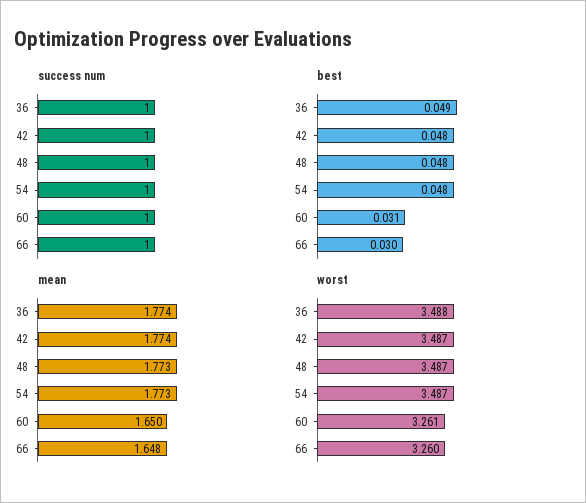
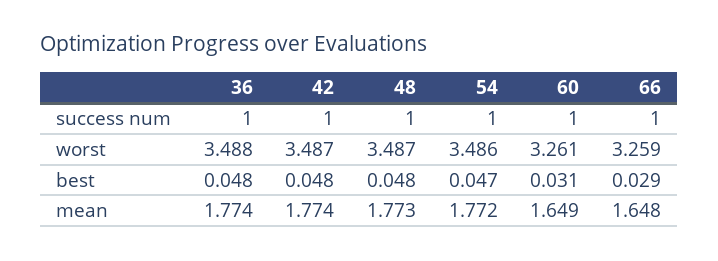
  {
    "success num": {
      "36": 1,
      "42": 1,
      "48": 1,
      "54": 1,
      "60": 1,
      "66": 1
    },
    "best": {
-     "36": 0.049,
+     "36": 0.048,
      "42": 0.048,
      "48": 0.048,
-     "54": 0.048,
+     "54": 0.047,
      "60": 0.031,
-     "66": 0.03
+     "66": 0.029
    },
    "mean": {
      "36": 1.774,
      "42": 1.774,
      "48": 1.773,
-     "54": 1.773,
+     "54": 1.772,
-     "60": 1.65,
+     "60": 1.649,
      "66": 1.648
    },
    "worst": {
      "36": 3.488,
      "42": 3.487,
      "48": 3.487,
-     "54": 3.487,
+     "54": 3.486,
      "60": 3.261,
-     "66": 3.26
+     "66": 3.259
    }
  }

